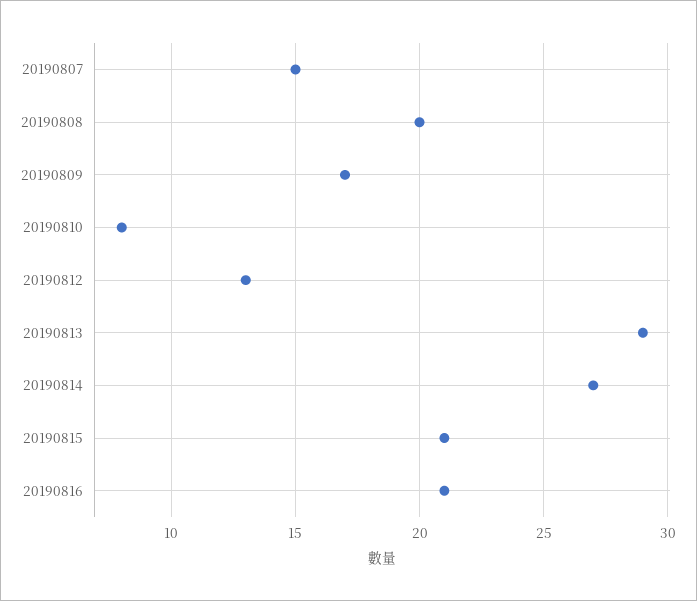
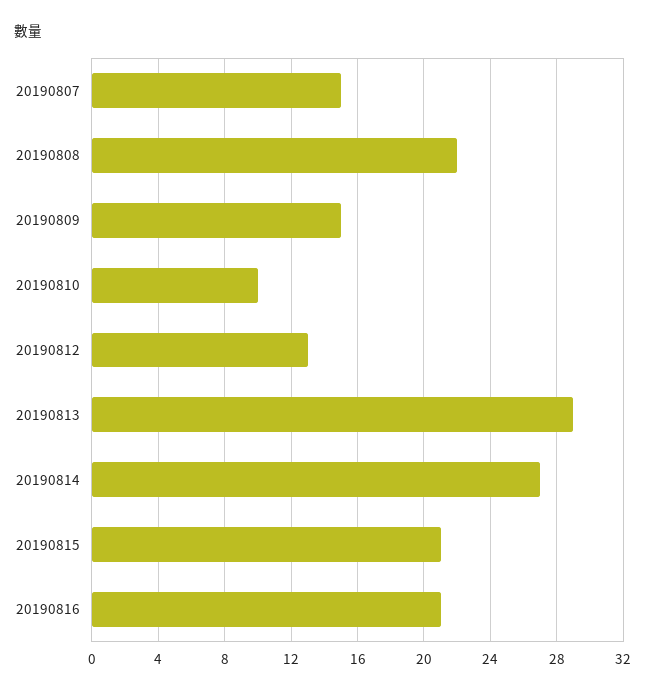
  {
    "20190807": 15,
-   "20190808": 20,
+   "20190808": 22,
-   "20190809": 17,
+   "20190809": 15,
-   "20190810": 8,
+   "20190810": 10,
    "20190812": 13,
    "20190813": 29,
    "20190814": 27,
    "20190815": 21,
    "20190816": 21
  }

